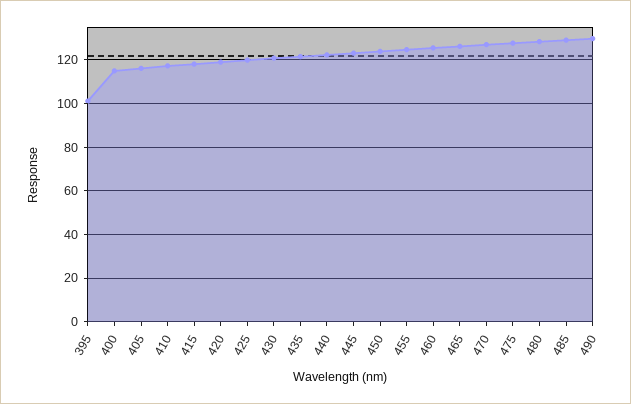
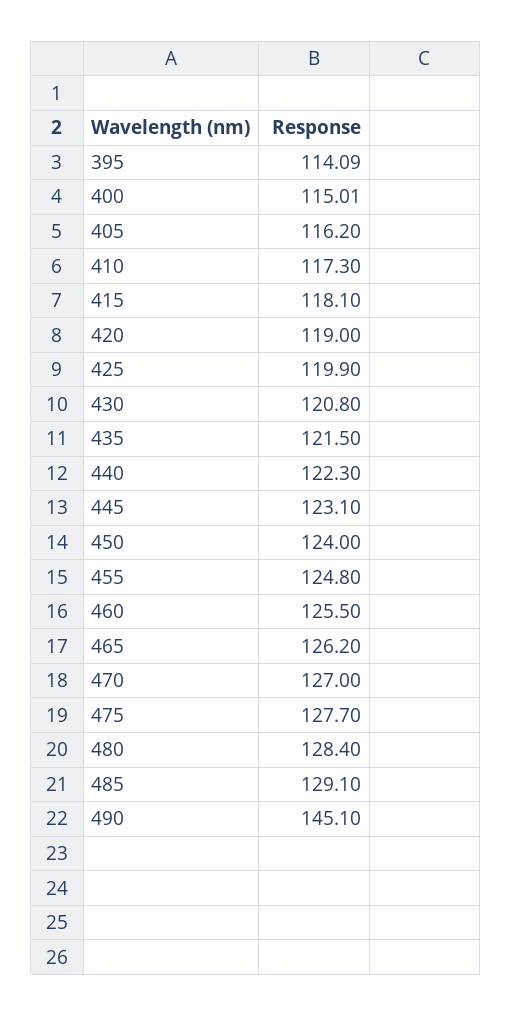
  {
-   "395": 100,
+   "395": 114.09,
    "400": 115.01,
    "405": 116.2,
    "410": 117.3,
    "415": 118.1,
    "420": 119,
    "425": 119.9,
    "430": 120.8,
    "435": 121.5,
    "440": 122.3,
    "445": 123.1,
    "450": 124,
    "455": 124.8,
    "460": 125.5,
    "465": 126.2,
    "470": 127,
    "475": 127.7,
    "480": 128.4,
    "485": 129.1,
-   "490": 130
+   "490": 145.1
  }

